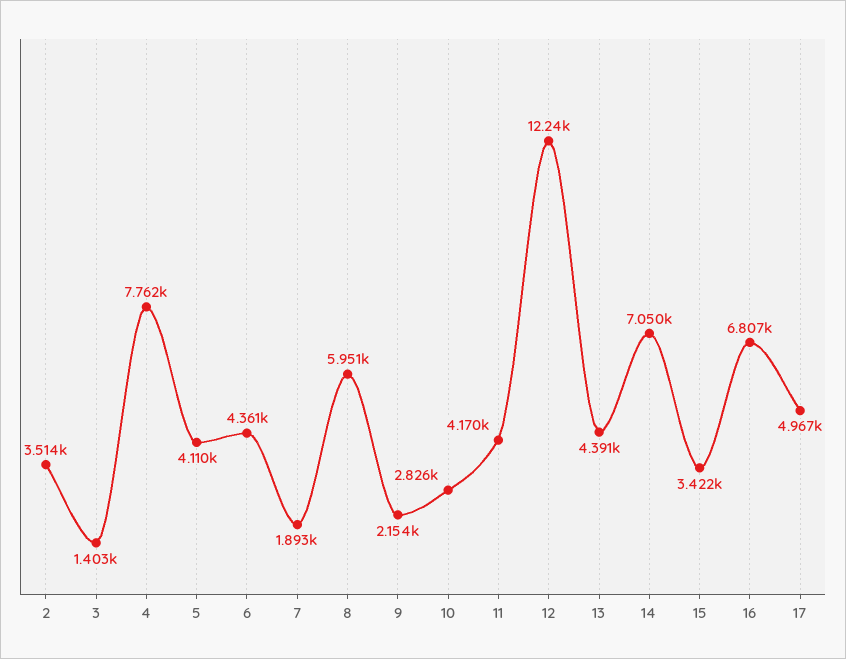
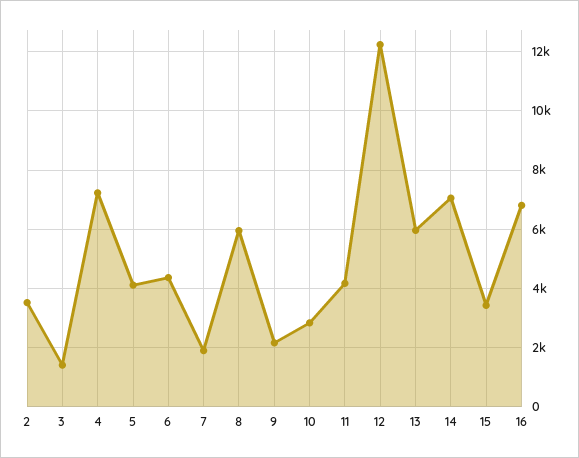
  {
    "2": 3514,
    "3": 1403,
-   "4": 7762,
+   "4": 7250,
    "5": 4110,
    "6": 4361,
    "7": 1893,
    "8": 5951,
    "9": 2154,
    "10": 2826,
    "11": 4170,
    "12": 12240,
-   "13": 4391,
+   "13": 6000,
    "14": 7050,
    "15": 3422,
-   "16": 6807,
+   "16": 6807
-   "17": 4967
  }

